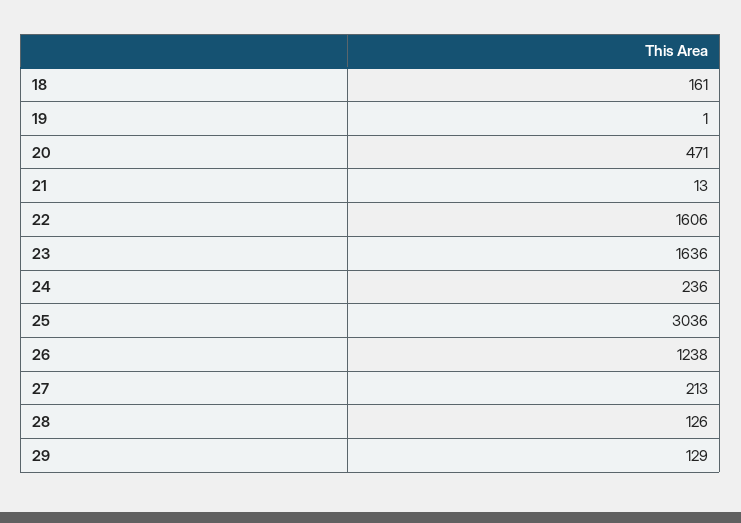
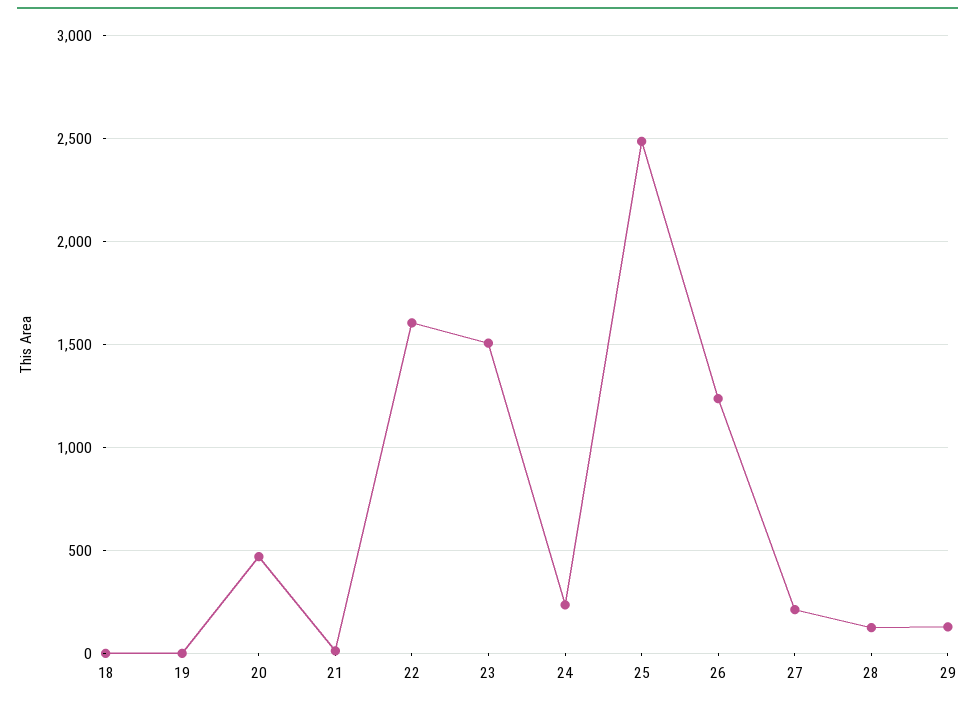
  {
-   "18": 161,
+   "18": 0,
    "19": 1,
    "20": 471,
    "21": 13,
    "22": 1606,
-   "23": 1636,
+   "23": 1500,
    "24": 236,
-   "25": 3036,
+   "25": 2500,
    "26": 1238,
    "27": 213,
    "28": 126,
    "29": 129
  }

